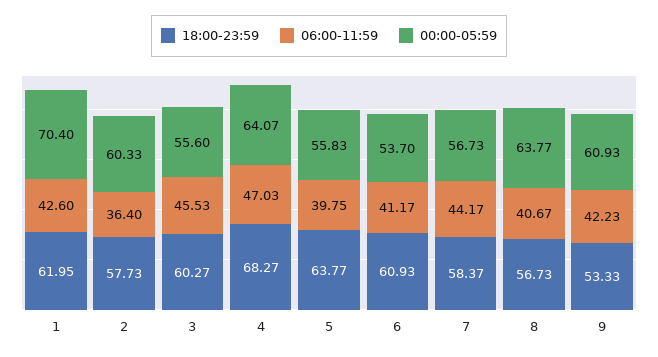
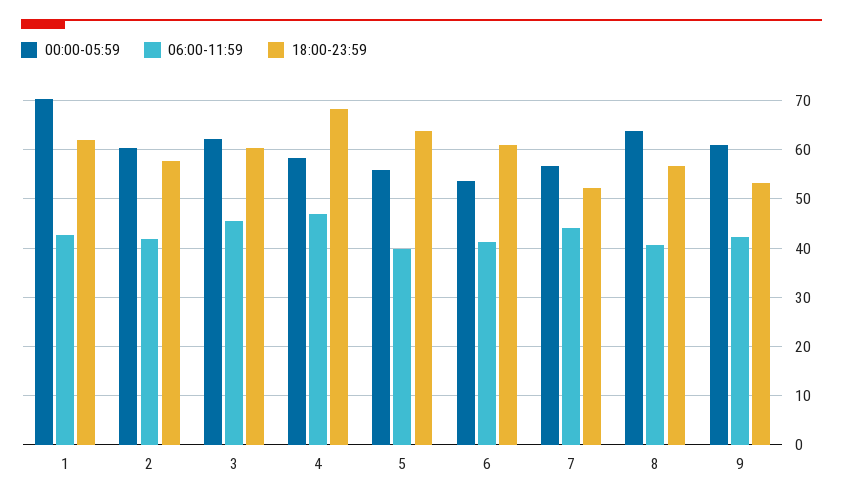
  {
    "18:00-23:59": {
      "1": 61.95,
      "2": 57.73,
      "3": 60.27,
      "4": 68.27,
      "5": 63.77,
      "6": 60.93,
-     "7": 58.37,
+     "7": 52,
      "8": 56.73,
      "9": 53.33
    },
    "06:00-11:59": {
      "1": 42.6,
-     "2": 36.4,
+     "2": 42,
      "3": 45.53,
      "4": 47.03,
      "5": 39.75,
      "6": 41.17,
      "7": 44.17,
      "8": 40.67,
      "9": 42.23
    },
    "00:00-05:59": {
      "1": 70.4,
      "2": 60.33,
-     "3": 55.6,
+     "3": 62,
-     "4": 64.07,
+     "4": 58,
      "5": 55.83,
      "6": 53.7,
      "7": 56.73,
      "8": 63.77,
      "9": 60.93
    }
  }

